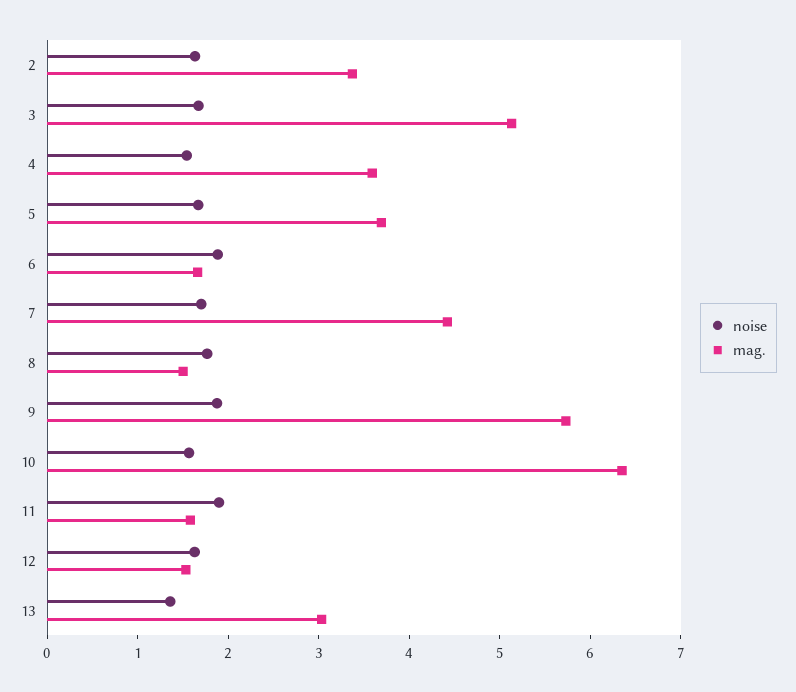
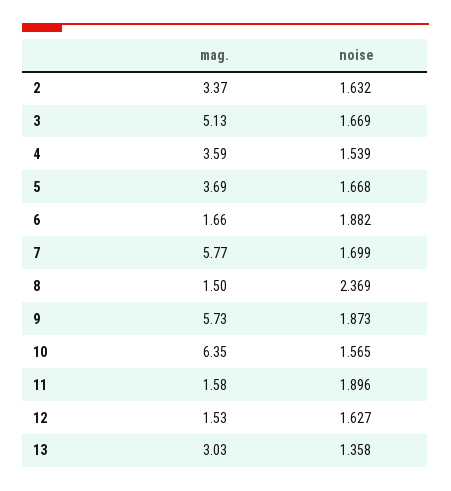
  {
    "noise": {
      "2": 1.632,
      "3": 1.669,
      "4": 1.539,
      "5": 1.668,
      "6": 1.882,
      "7": 1.699,
-     "8": 1.8,
+     "8": 2.369,
      "9": 1.873,
      "10": 1.565,
      "11": 1.896,
      "12": 1.627,
      "13": 1.358
    },
    "mag.": {
      "2": 3.37,
      "3": 5.13,
      "4": 3.59,
      "5": 3.69,
      "6": 1.66,
-     "7": 4.4,
+     "7": 5.77,
      "8": 1.5,
      "9": 5.73,
      "10": 6.35,
      "11": 1.58,
      "12": 1.53,
      "13": 3.03
    }
  }

